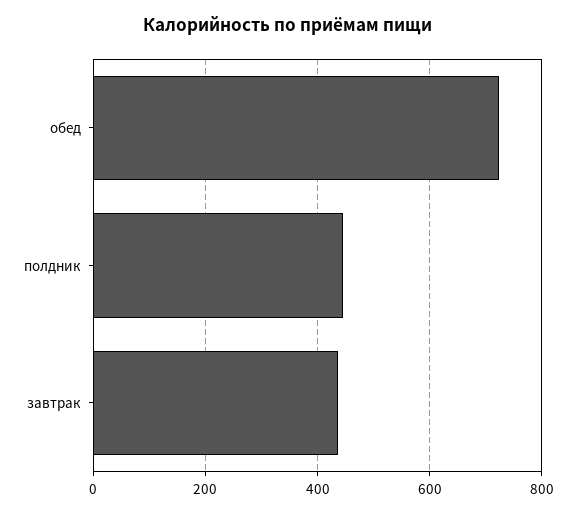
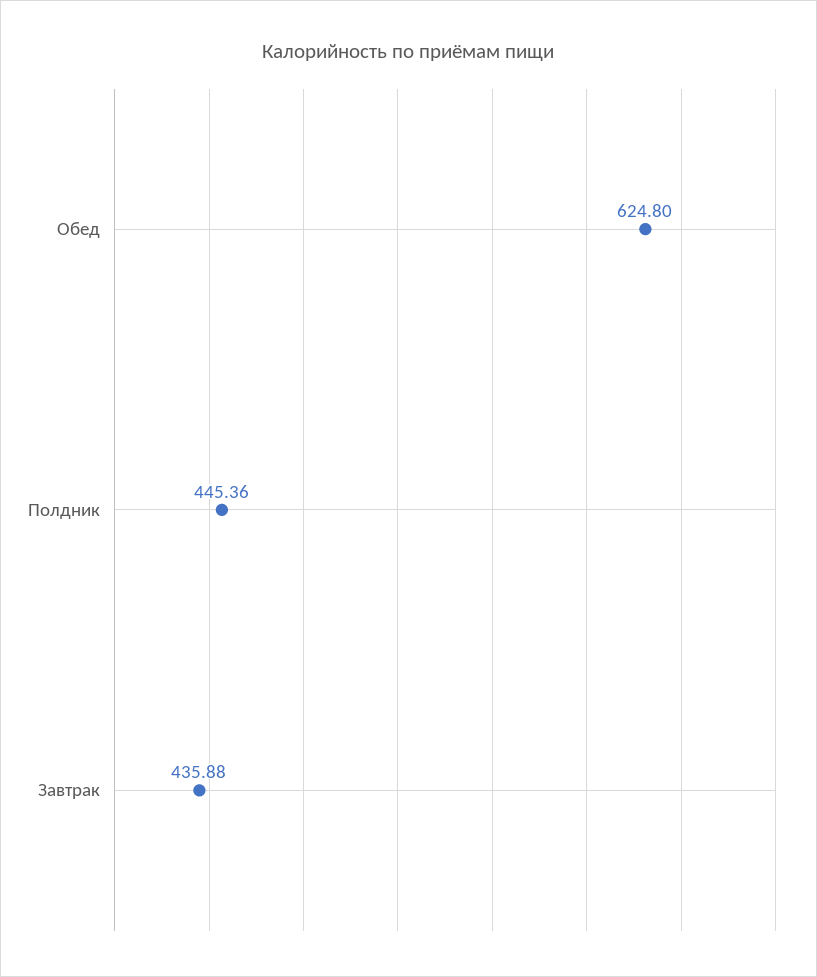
  {
-   "обед": 720,
+   "обед": 624.8,
    "полдник": 445.36,
    "завтрак": 435.88
  }

